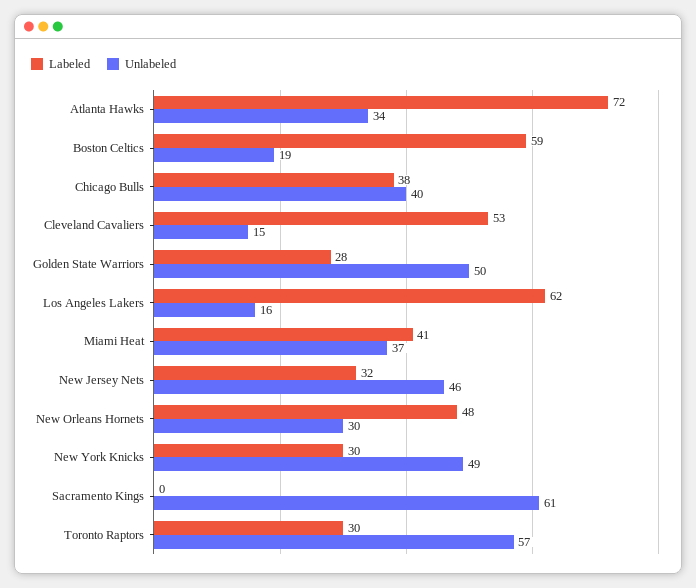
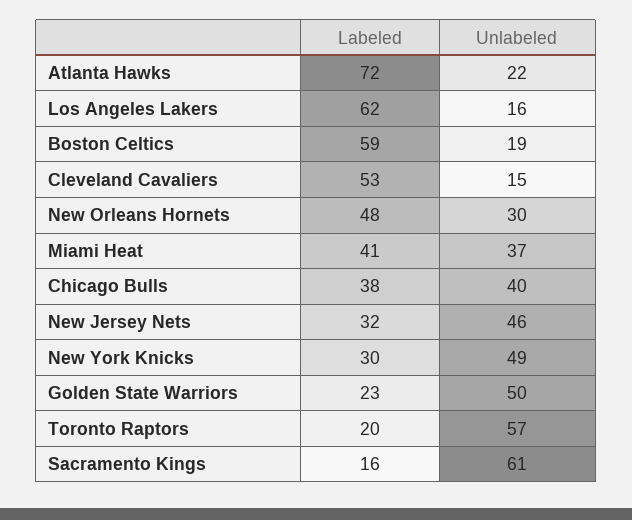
  {
    "Labeled": {
      "Atlanta Hawks": 72,
      "Boston Celtics": 59,
      "Chicago Bulls": 38,
      "Cleveland Cavaliers": 53,
-     "Golden State Warriors": 28,
+     "Golden State Warriors": 23,
      "Los Angeles Lakers": 62,
      "Miami Heat": 41,
      "New Jersey Nets": 32,
      "New Orleans Hornets": 48,
      "New York Knicks": 30,
-     "Sacramento Kings": 0,
+     "Sacramento Kings": 16,
-     "Toronto Raptors": 30
+     "Toronto Raptors": 20
    },
    "Unlabeled": {
-     "Atlanta Hawks": 34,
+     "Atlanta Hawks": 22,
      "Boston Celtics": 19,
      "Chicago Bulls": 40,
      "Cleveland Cavaliers": 15,
      "Golden State Warriors": 50,
      "Los Angeles Lakers": 16,
      "Miami Heat": 37,
      "New Jersey Nets": 46,
      "New Orleans Hornets": 30,
      "New York Knicks": 49,
      "Sacramento Kings": 61,
      "Toronto Raptors": 57
    }
  }

